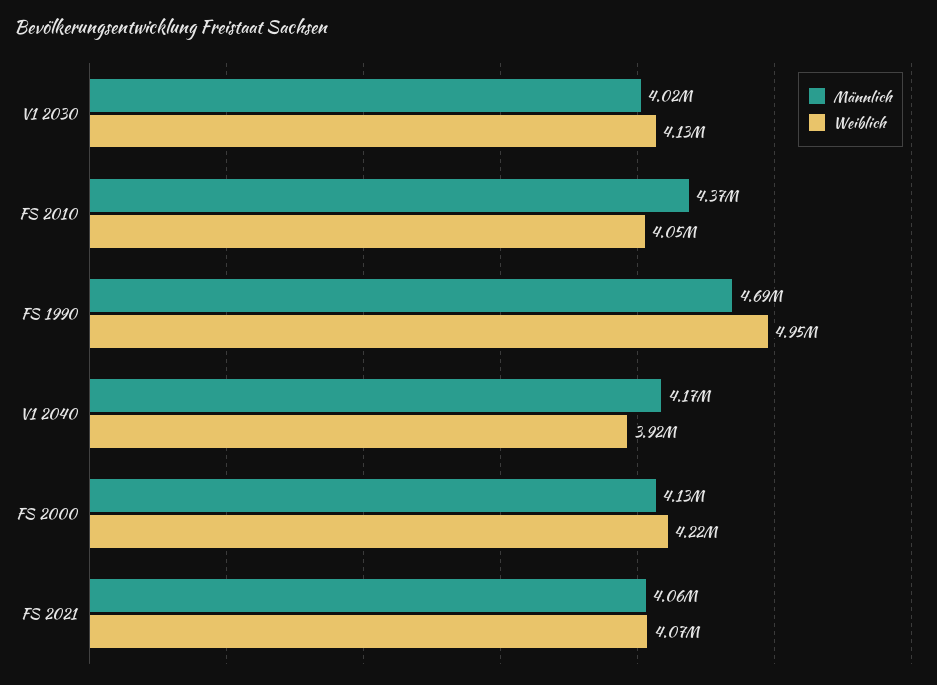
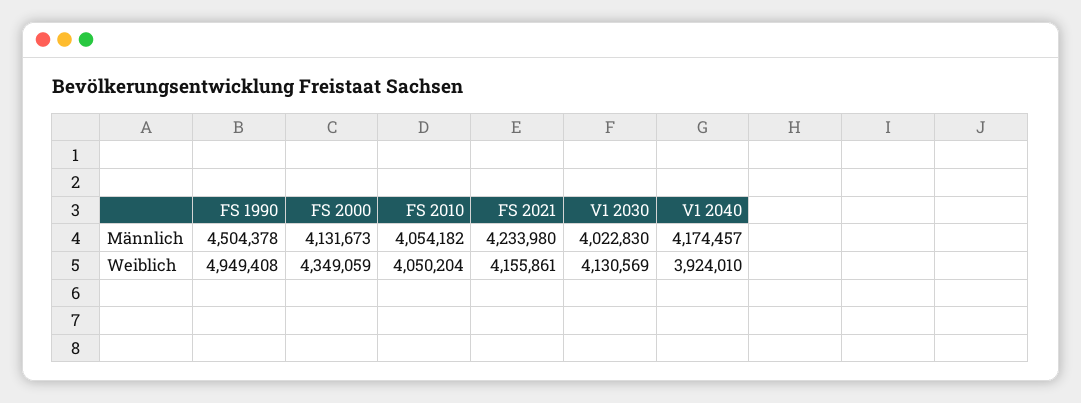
  {
    "Männlich": {
      "V1 2030": 4022830,
-     "FS 2010": 4370000,
+     "FS 2010": 4054182,
-     "FS 1990": 4690000,
+     "FS 1990": 4504378,
      "V1 2040": 4174457,
      "FS 2000": 4131673,
-     "FS 2021": 4060000
+     "FS 2021": 4233980
    },
    "Weiblich": {
      "V1 2030": 4130569,
      "FS 2010": 4050204,
      "FS 1990": 4949408,
      "V1 2040": 3924010,
-     "FS 2000": 4220000,
+     "FS 2000": 4349059,
-     "FS 2021": 4070000
+     "FS 2021": 4155861
    }
  }

